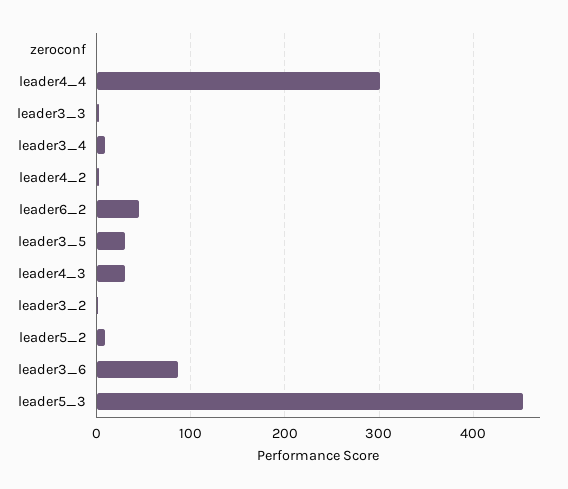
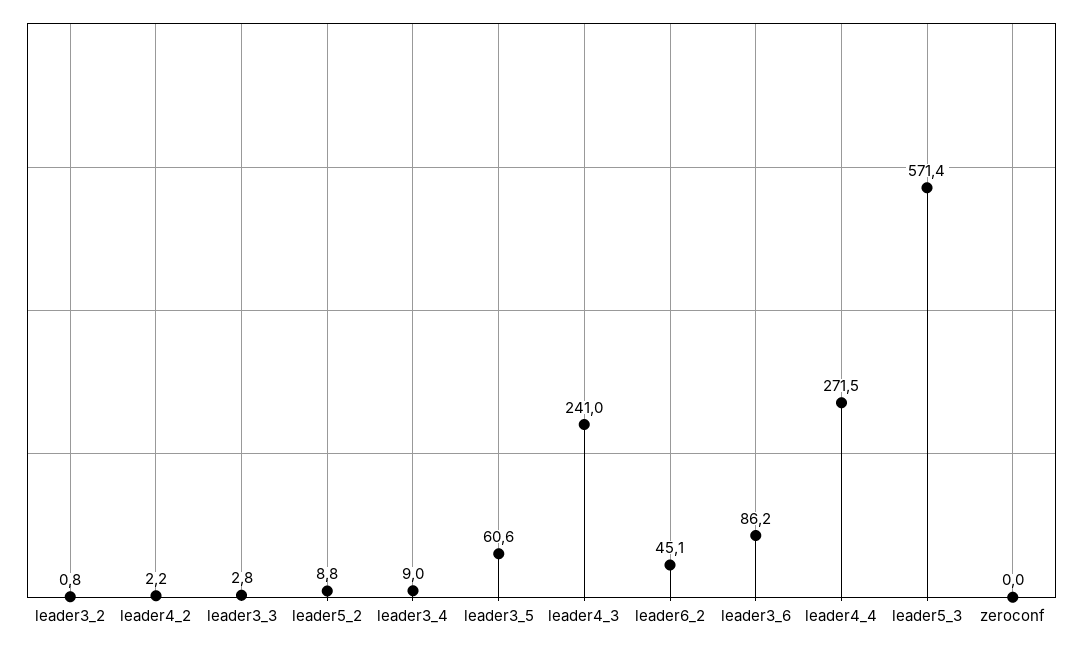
  {
    "zeroconf": 0,
-   "leader4_4": 300,
+   "leader4_4": 271.5,
    "leader3_3": 2.8,
    "leader3_4": 9,
    "leader4_2": 2.2,
    "leader6_2": 45.1,
-   "leader3_5": 30,
+   "leader3_5": 60.6,
-   "leader4_3": 30,
+   "leader4_3": 241,
    "leader3_2": 0.8,
    "leader5_2": 8.8,
    "leader3_6": 86.2,
-   "leader5_3": 450
+   "leader5_3": 571.4
  }

